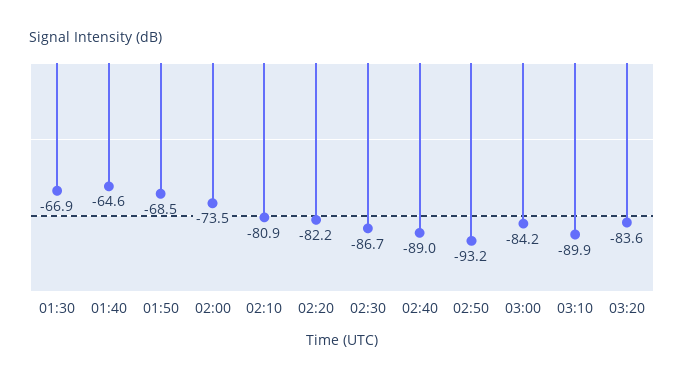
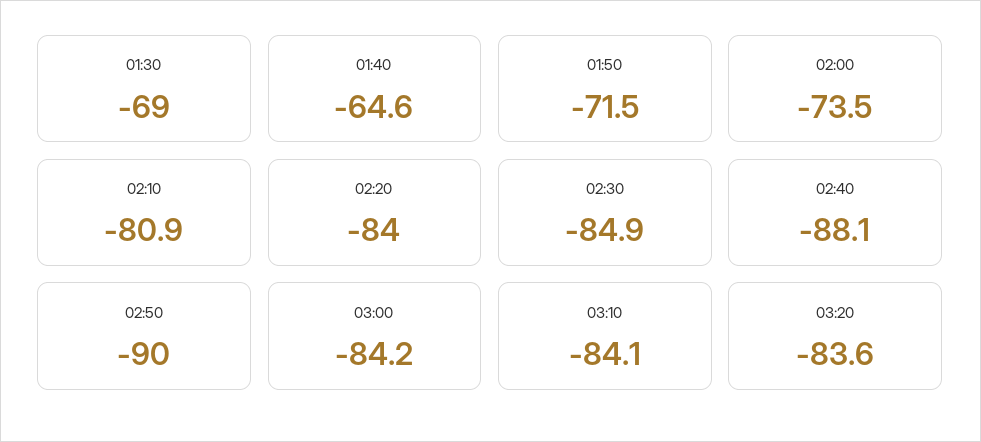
  {
-   "01:30": -66.9,
+   "01:30": -69,
    "01:40": -64.6,
-   "01:50": -68.5,
+   "01:50": -71.5,
    "02:00": -73.5,
    "02:10": -80.9,
-   "02:20": -82.2,
+   "02:20": -84,
-   "02:30": -86.7,
+   "02:30": -84.9,
-   "02:40": -89,
+   "02:40": -88.1,
-   "02:50": -93.2,
+   "02:50": -90,
    "03:00": -84.2,
-   "03:10": -89.9,
+   "03:10": -84.1,
    "03:20": -83.6
  }

